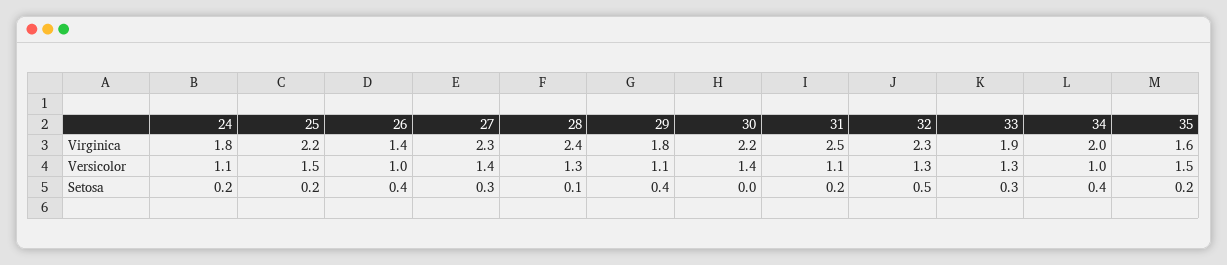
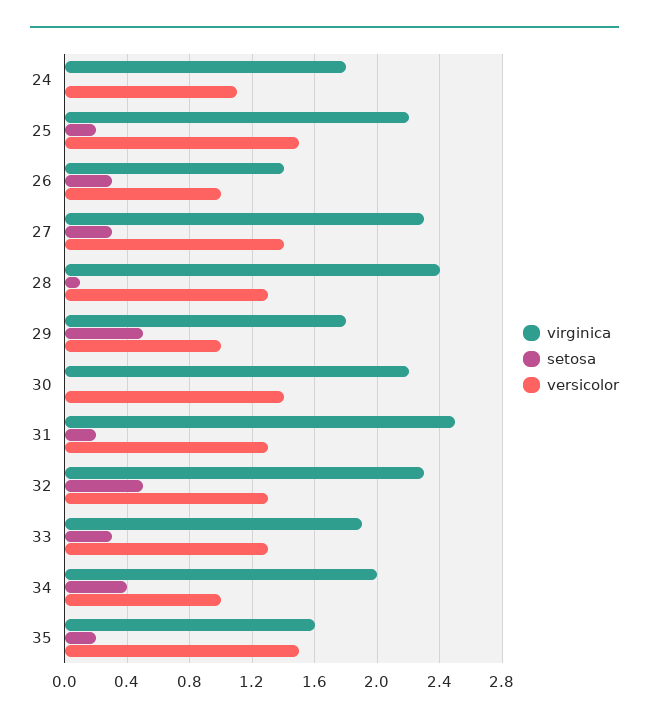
  {
    "Virginica": {
      "24": 1.8,
      "25": 2.2,
      "26": 1.4,
      "27": 2.3,
      "28": 2.4,
      "29": 1.8,
      "30": 2.2,
      "31": 2.5,
      "32": 2.3,
      "33": 1.9,
      "34": 2,
      "35": 1.6
    },
    "Versicolor": {
      "24": 1.1,
      "25": 1.5,
      "26": 1,
      "27": 1.4,
      "28": 1.3,
-     "29": 1.1,
+     "29": 1,
      "30": 1.4,
-     "31": 1.1,
+     "31": 1.3,
      "32": 1.3,
      "33": 1.3,
      "34": 1,
      "35": 1.5
    },
    "Setosa": {
-     "24": 0.2,
+     "24": 0,
      "25": 0.2,
-     "26": 0.4,
+     "26": 0.3,
      "27": 0.3,
      "28": 0.1,
-     "29": 0.4,
+     "29": 0.5,
      "30": 0,
      "31": 0.2,
      "32": 0.5,
      "33": 0.3,
      "34": 0.4,
      "35": 0.2
    }
  }

